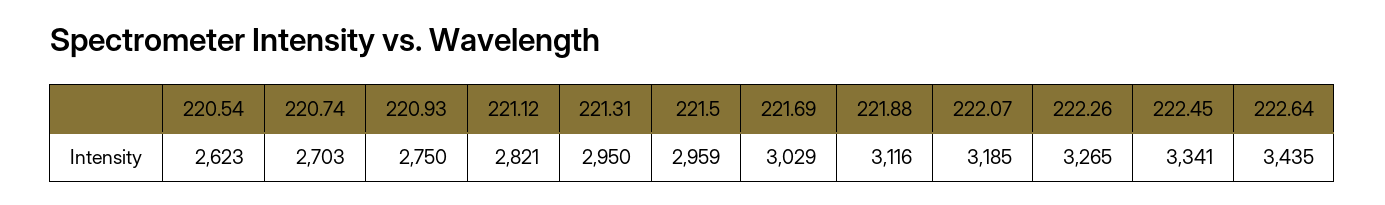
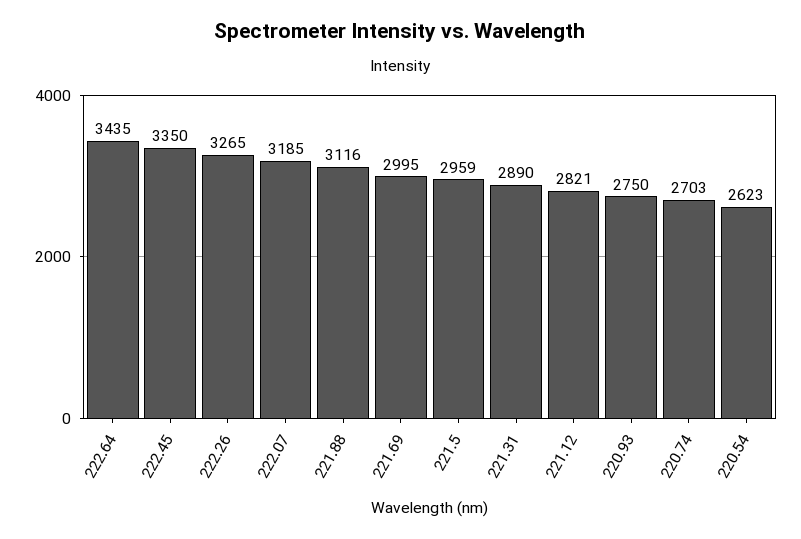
  {
    "220.54": 2623,
    "220.74": 2703,
    "220.93": 2750,
    "221.12": 2821,
-   "221.31": 2950,
+   "221.31": 2890,
    "221.5": 2959,
-   "221.69": 3029,
+   "221.69": 2995,
    "221.88": 3116,
    "222.07": 3185,
    "222.26": 3265,
-   "222.45": 3341,
+   "222.45": 3350,
    "222.64": 3435
  }

